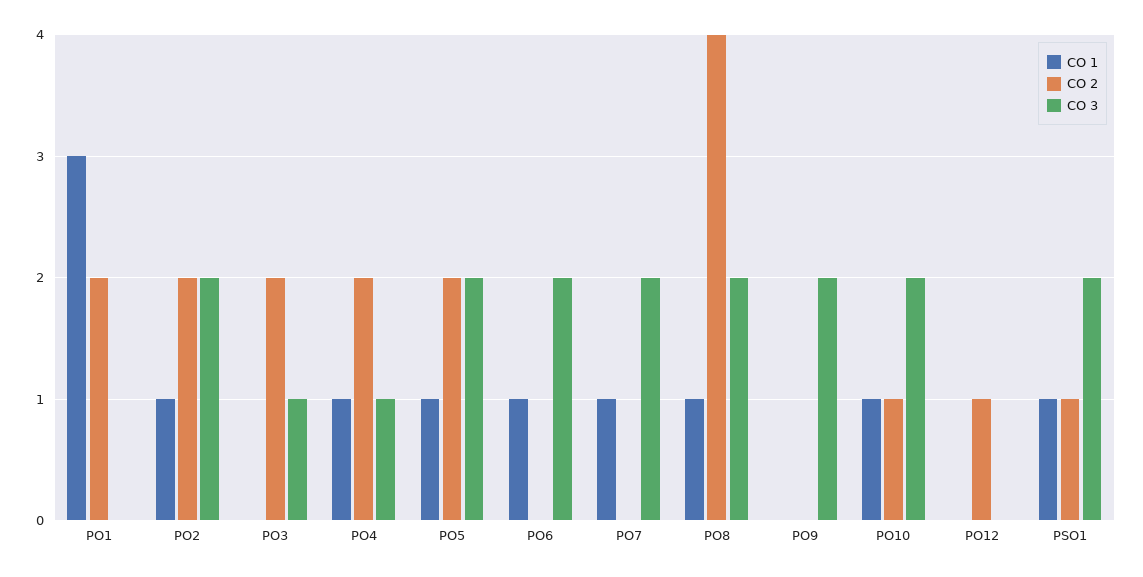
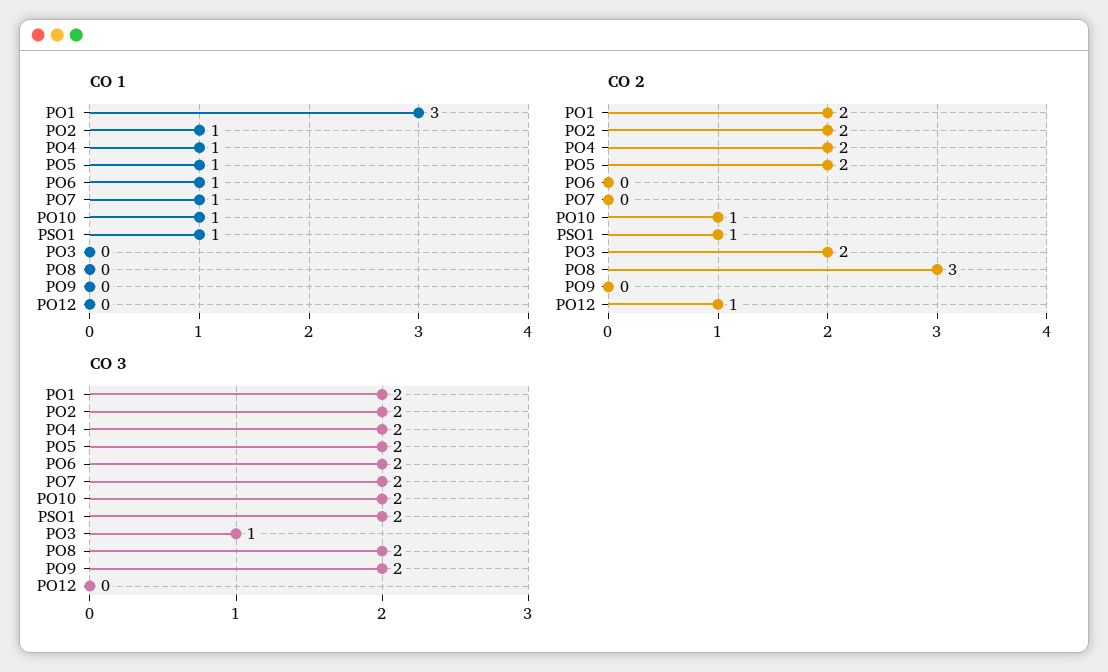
  {
    "CO 1": {
      "PO1": 3,
      "PO2": 1,
      "PO3": 0,
      "PO4": 1,
      "PO5": 1,
      "PO6": 1,
      "PO7": 1,
-     "PO8": 1,
+     "PO8": 0,
      "PO9": 0,
      "PO10": 1,
      "PO12": 0,
      "PSO1": 1
    },
    "CO 2": {
      "PO1": 2,
      "PO2": 2,
      "PO3": 2,
      "PO4": 2,
      "PO5": 2,
      "PO6": 0,
      "PO7": 0,
-     "PO8": 4,
+     "PO8": 3,
      "PO9": 0,
      "PO10": 1,
      "PO12": 1,
      "PSO1": 1
    },
    "CO 3": {
-     "PO1": 0,
+     "PO1": 2,
      "PO2": 2,
      "PO3": 1,
-     "PO4": 1,
+     "PO4": 2,
      "PO5": 2,
      "PO6": 2,
      "PO7": 2,
      "PO8": 2,
      "PO9": 2,
      "PO10": 2,
      "PO12": 0,
      "PSO1": 2
    }
  }

